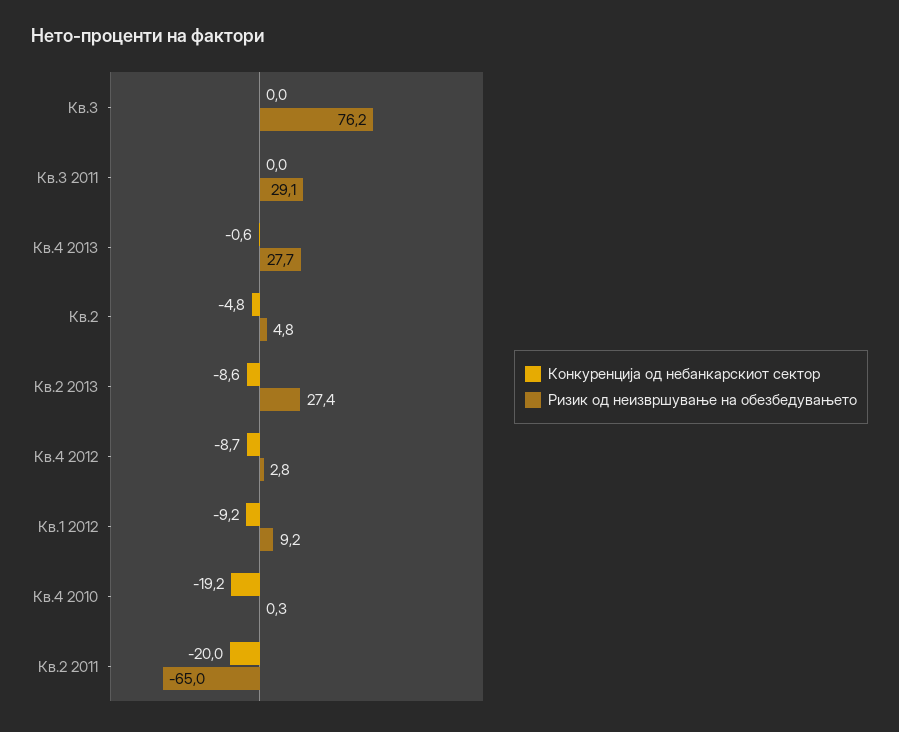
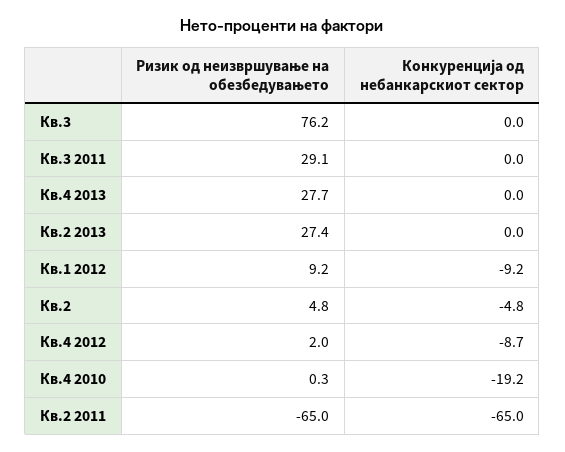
  {
    "Конкуренција од небанкарскиот сектор": {
      "Кв.3": 0,
      "Кв.3 2011": 0,
-     "Кв.4 2013": -0.6,
+     "Кв.4 2013": 0,
      "Кв.2": -4.8,
-     "Кв.2 2013": -8.6,
+     "Кв.2 2013": 0,
      "Кв.4 2012": -8.7,
      "Кв.1 2012": -9.2,
      "Кв.4 2010": -19.2,
-     "Кв.2 2011": -20
+     "Кв.2 2011": -65
    },
    "Ризик од неизвршување на обезбедувањето": {
      "Кв.3": 76.2,
      "Кв.3 2011": 29.1,
      "Кв.4 2013": 27.7,
      "Кв.2": 4.8,
      "Кв.2 2013": 27.4,
-     "Кв.4 2012": 2.8,
+     "Кв.4 2012": 2,
      "Кв.1 2012": 9.2,
      "Кв.4 2010": 0.3,
      "Кв.2 2011": -65
    }
  }

